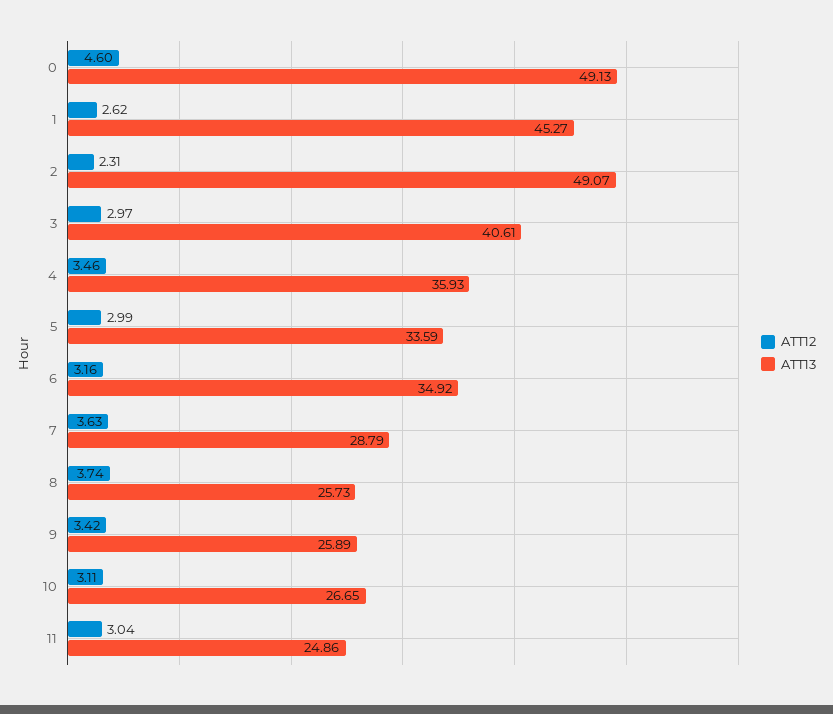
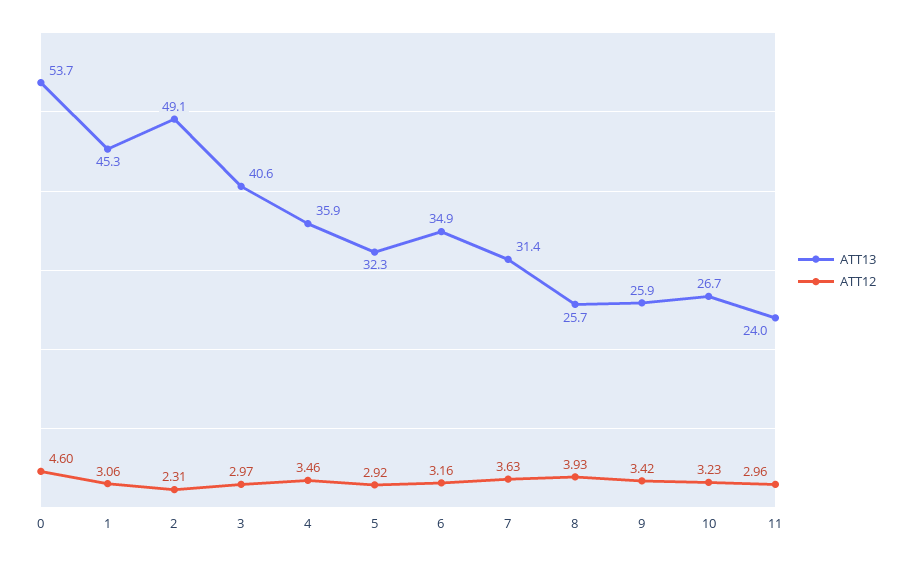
  {
    "ATT12": {
      "0": 4.6,
-     "1": 2.62,
+     "1": 3.06,
      "2": 2.31,
      "3": 2.97,
      "4": 3.46,
-     "5": 2.99,
+     "5": 2.92,
      "6": 3.16,
      "7": 3.63,
-     "8": 3.74,
+     "8": 3.93,
      "9": 3.42,
-     "10": 3.11,
+     "10": 3.23,
-     "11": 3.04
+     "11": 2.96
    },
    "ATT13": {
-     "0": 49.13,
+     "0": 53.7,
      "1": 45.27,
      "2": 49.07,
      "3": 40.61,
      "4": 35.93,
-     "5": 33.59,
+     "5": 32.3,
      "6": 34.92,
-     "7": 28.79,
+     "7": 31.4,
      "8": 25.73,
      "9": 25.89,
      "10": 26.65,
-     "11": 24.86
+     "11": 24
    }
  }

